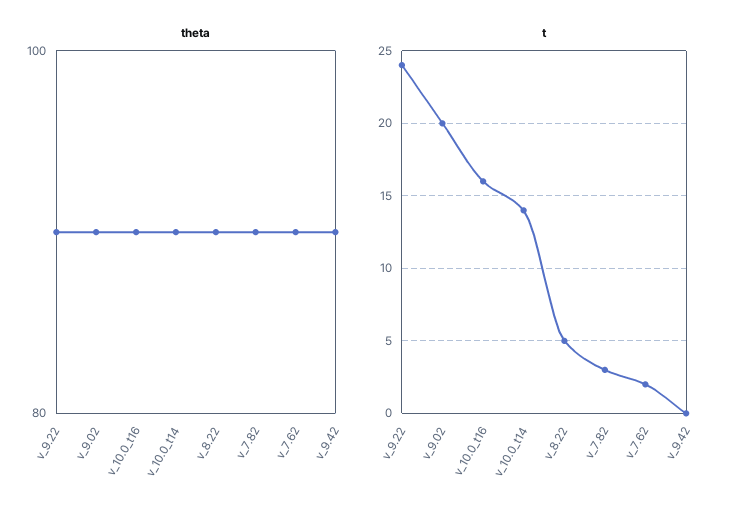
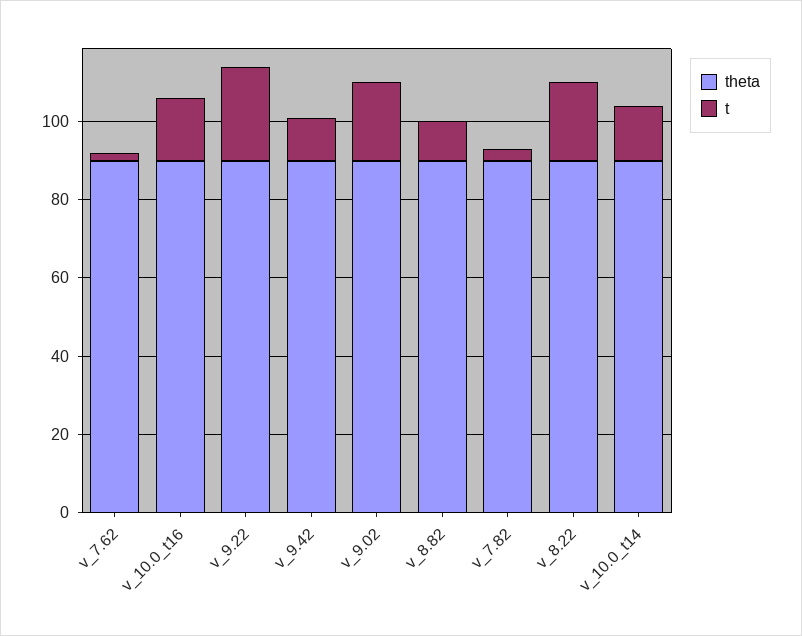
  {
    "theta": {
      "v_9.22": 90,
      "v_9.02": 90,
      "v_10.0_t16": 90,
      "v_10.0_t14": 90,
      "v_8.22": 90,
      "v_7.82": 90,
      "v_7.62": 90,
-     "v_9.42": 90
+     "v_9.42": 90,
+     "v_8.82": 90
    },
    "t": {
      "v_9.22": 24,
      "v_9.02": 20,
      "v_10.0_t16": 16,
      "v_10.0_t14": 14,
-     "v_8.22": 5,
+     "v_8.22": 20,
      "v_7.82": 3,
      "v_7.62": 2,
-     "v_9.42": 0
+     "v_9.42": 10,
+     "v_8.82": 10
    }
  }

